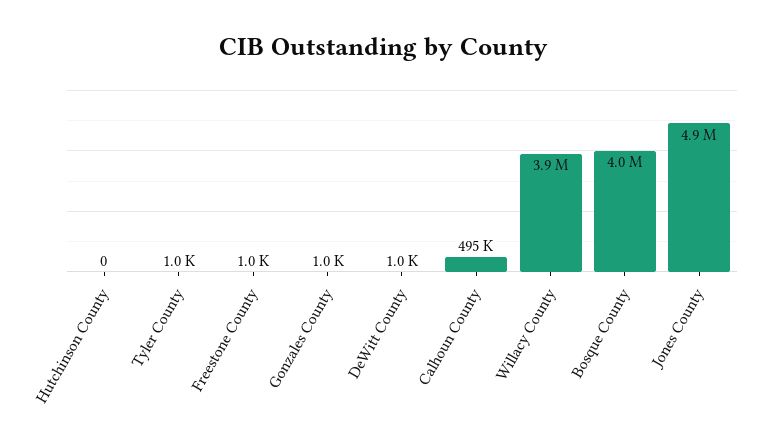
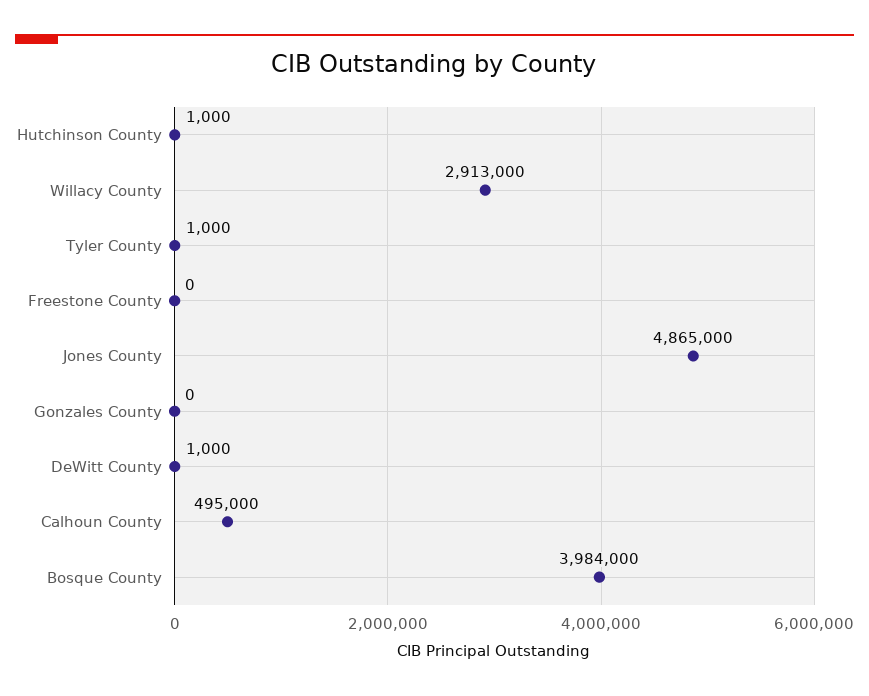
  {
-   "Hutchinson County": 0,
+   "Hutchinson County": 1000,
    "Tyler County": 1000,
-   "Freestone County": 1000,
+   "Freestone County": 0,
-   "Gonzales County": 1000,
+   "Gonzales County": 0,
    "DeWitt County": 1000,
    "Calhoun County": 495000,
-   "Willacy County": 3900000,
+   "Willacy County": 2913000,
    "Bosque County": 3984000,
    "Jones County": 4865000
  }

